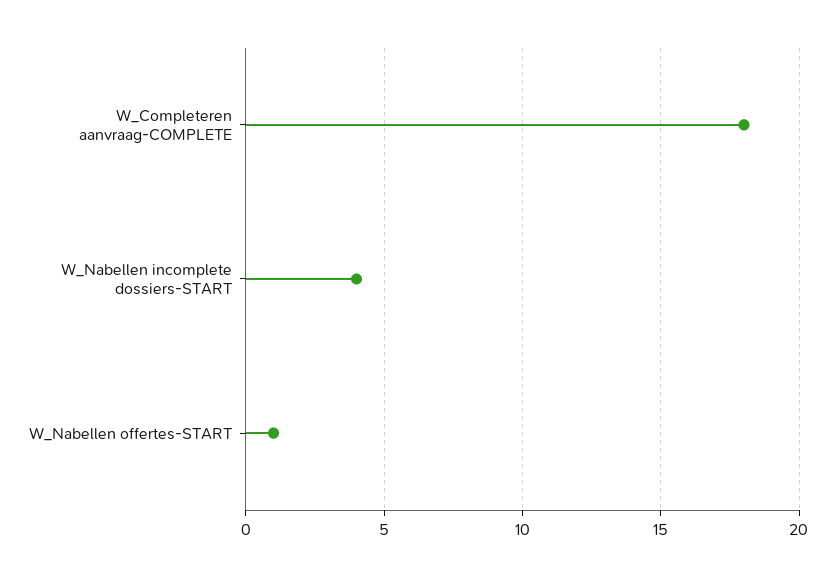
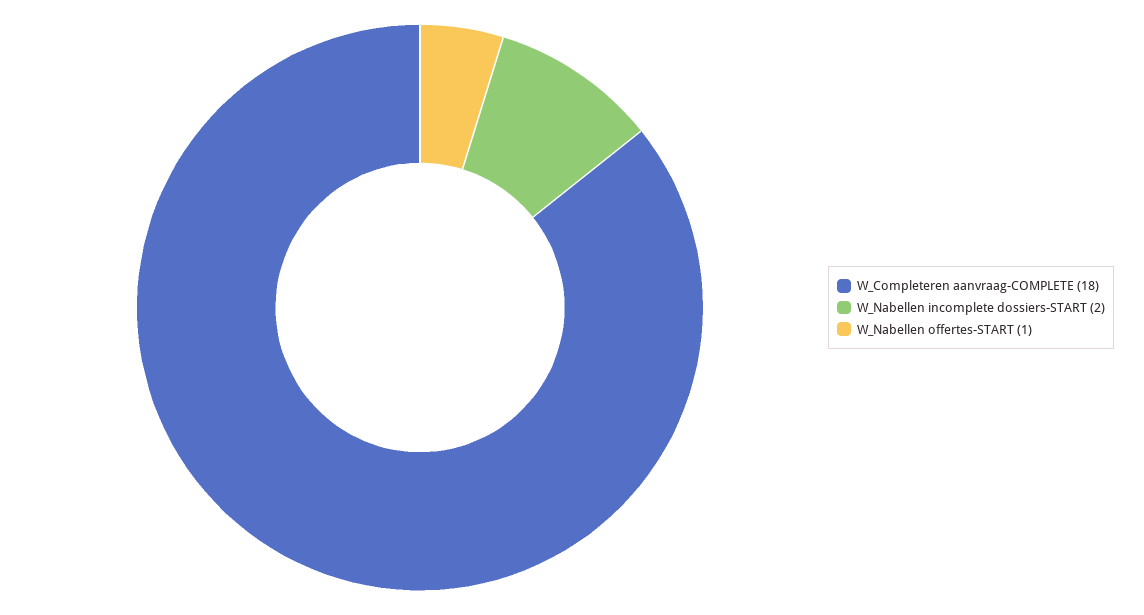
  {
    "W_Completeren aanvraag-COMPLETE": 18,
-   "W_Nabellen incomplete dossiers-START": 4,
+   "W_Nabellen incomplete dossiers-START": 2,
    "W_Nabellen offertes-START": 1
  }

